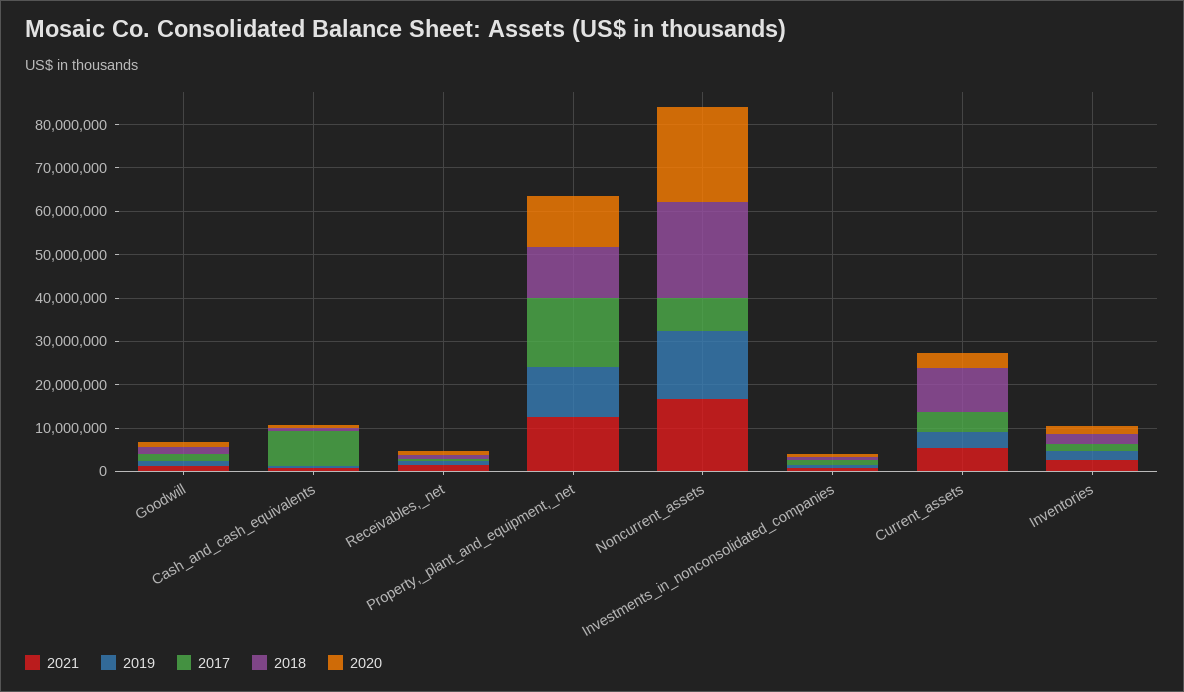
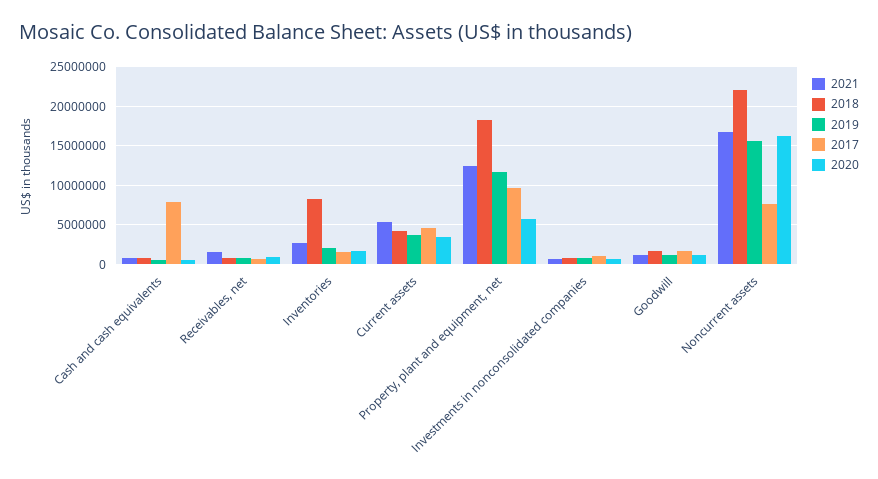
  {
    "2021": {
      "Goodwill": 1000000,
      "Cash_and_cash_equivalents": 1000000,
      "Receivables,_net": 2000000,
      "Property,_plant_and_equipment,_net": 12000000,
      "Noncurrent_assets": 17000000,
      "Investments_in_nonconsolidated_companies": 1000000,
      "Current_assets": 5000000,
      "Inventories": 3000000
    },
    "2019": {
      "Goodwill": 1000000,
      "Cash_and_cash_equivalents": 1000000,
      "Receivables,_net": 1000000,
      "Property,_plant_and_equipment,_net": 12000000,
      "Noncurrent_assets": 16000000,
      "Investments_in_nonconsolidated_companies": 1000000,
      "Current_assets": 4000000,
      "Inventories": 2000000
    },
    "2017": {
      "Goodwill": 2000000,
      "Cash_and_cash_equivalents": 8000000,
      "Receivables,_net": 1000000,
-     "Property,_plant_and_equipment,_net": 16000000,
+     "Property,_plant_and_equipment,_net": 10000000,
      "Noncurrent_assets": 8000000,
      "Investments_in_nonconsolidated_companies": 1000000,
      "Current_assets": 5000000,
      "Inventories": 2000000
    },
    "2018": {
      "Goodwill": 2000000,
      "Cash_and_cash_equivalents": 1000000,
      "Receivables,_net": 1000000,
-     "Property,_plant_and_equipment,_net": 12000000,
+     "Property,_plant_and_equipment,_net": 18000000,
      "Noncurrent_assets": 22000000,
      "Investments_in_nonconsolidated_companies": 1000000,
-     "Current_assets": 10000000,
+     "Current_assets": 4000000,
-     "Inventories": 2000000
+     "Inventories": 8000000
    },
    "2020": {
      "Goodwill": 1000000,
      "Cash_and_cash_equivalents": 1000000,
      "Receivables,_net": 1000000,
-     "Property,_plant_and_equipment,_net": 12000000,
+     "Property,_plant_and_equipment,_net": 6000000,
-     "Noncurrent_assets": 22000000,
+     "Noncurrent_assets": 16000000,
      "Investments_in_nonconsolidated_companies": 1000000,
      "Current_assets": 4000000,
      "Inventories": 2000000
    }
  }

